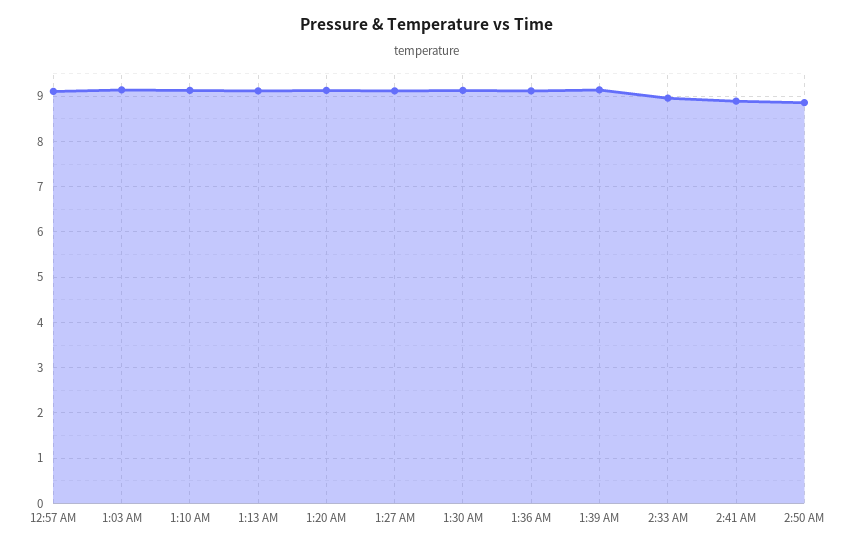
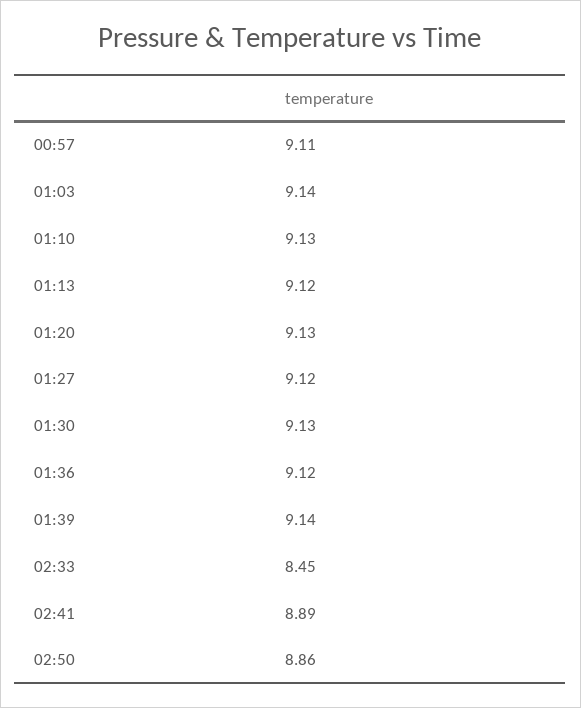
  {
    "12:57 AM": 9.11,
    "1:03 AM": 9.14,
    "1:10 AM": 9.13,
    "1:13 AM": 9.12,
    "1:20 AM": 9.13,
    "1:27 AM": 9.12,
    "1:30 AM": 9.13,
    "1:36 AM": 9.12,
    "1:39 AM": 9.14,
-   "2:33 AM": 9,
+   "2:33 AM": 8.45,
    "2:41 AM": 8.89,
    "2:50 AM": 8.86
  }

